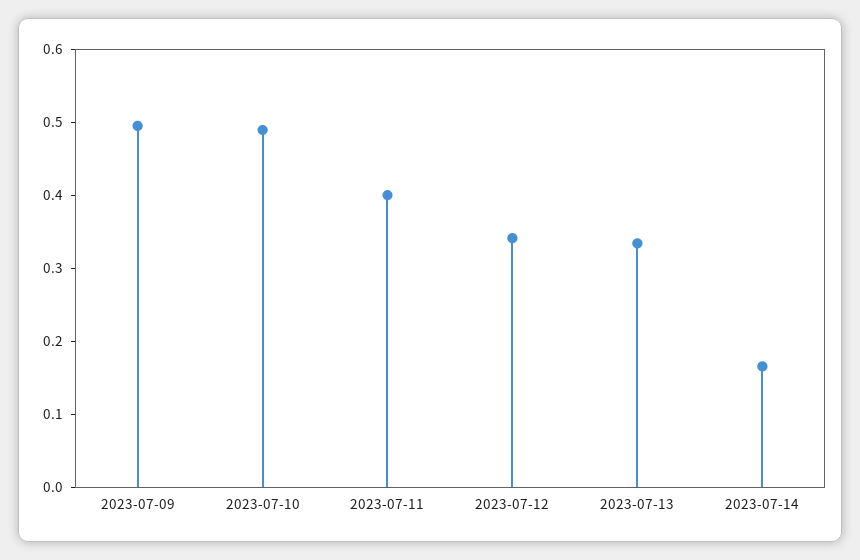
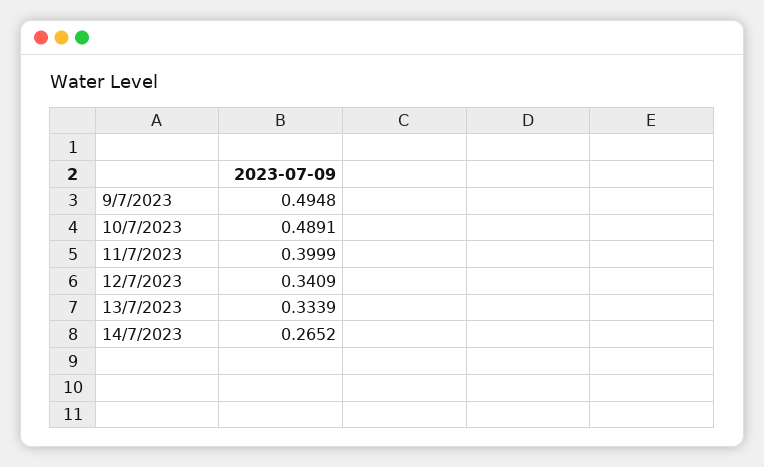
  {
    "2023-07-09": 0.4948,
    "2023-07-10": 0.4891,
    "2023-07-11": 0.3999,
    "2023-07-12": 0.3409,
    "2023-07-13": 0.3339,
-   "2023-07-14": 0.16
+   "2023-07-14": 0.2652
  }

